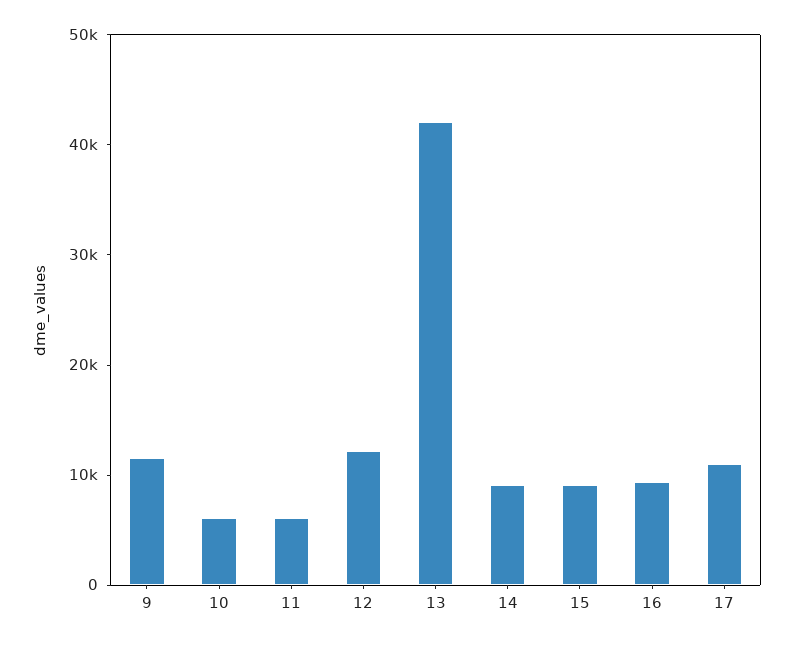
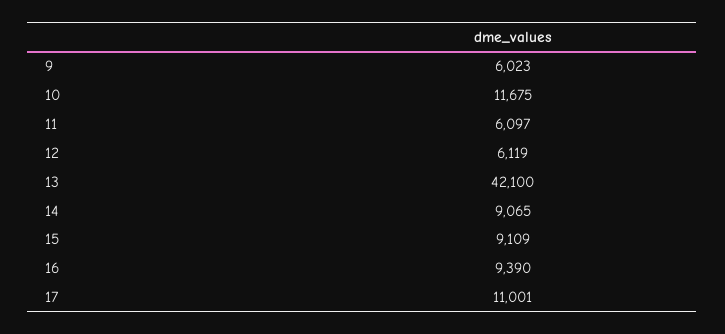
  {
-   "9": 12000,
+   "9": 6023,
-   "10": 6000,
+   "10": 11675,
    "11": 6097,
-   "12": 12000,
+   "12": 6119,
    "13": 42100,
    "14": 9065,
    "15": 9109,
    "16": 9390,
    "17": 11001
  }

